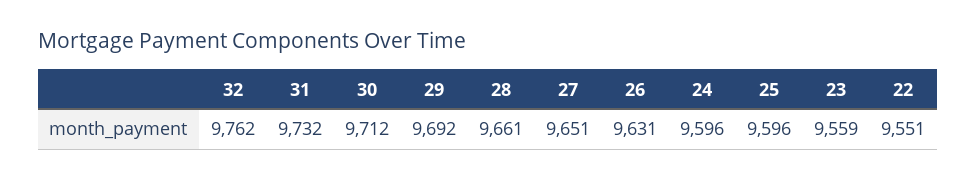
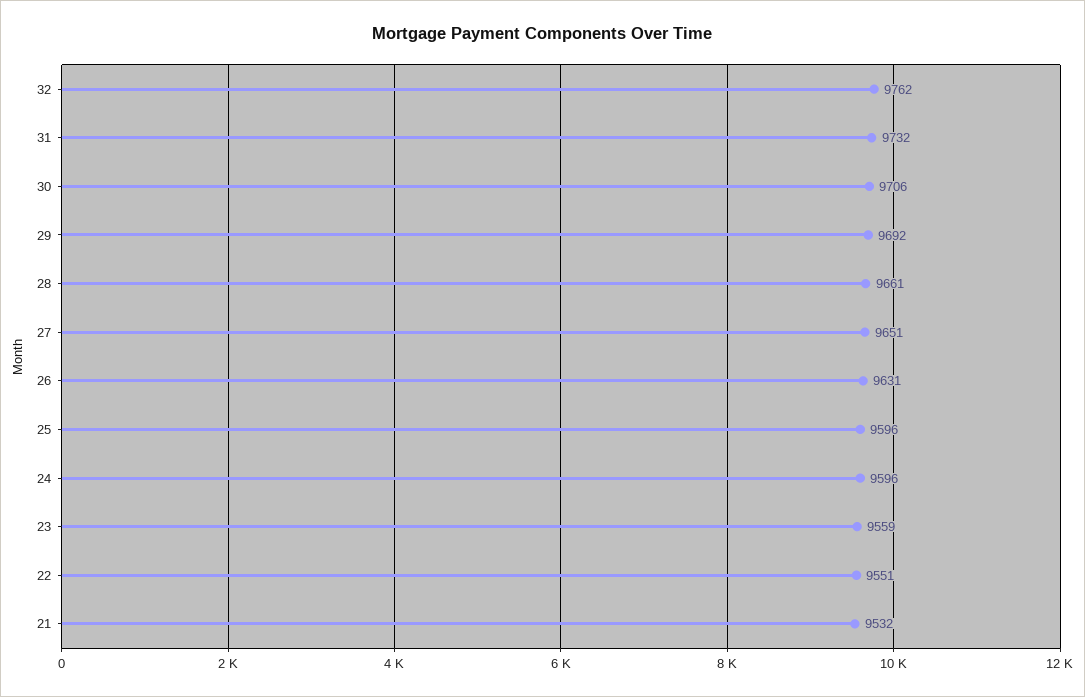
  {
    "32": 9762,
    "31": 9732,
-   "30": 9712,
+   "30": 9706,
    "29": 9692,
    "28": 9661,
    "27": 9651,
    "26": 9631,
    "24": 9596,
    "25": 9596,
    "23": 9559,
-   "22": 9551
+   "22": 9551,
+   "21": 9532
  }

